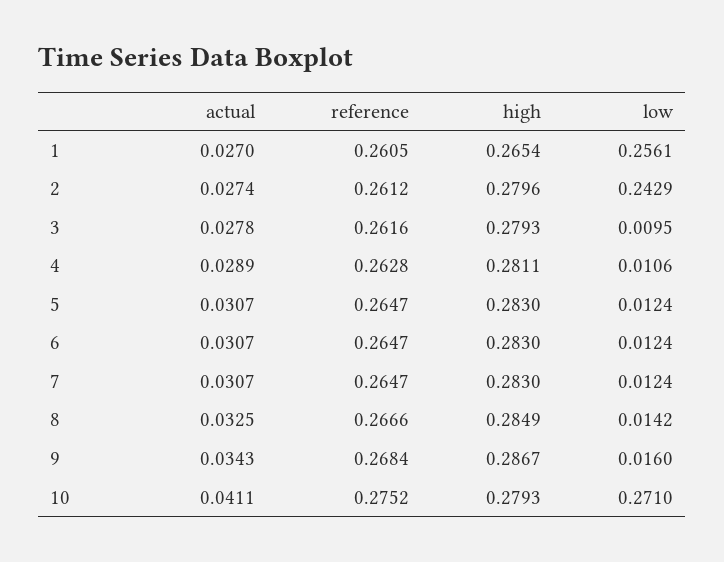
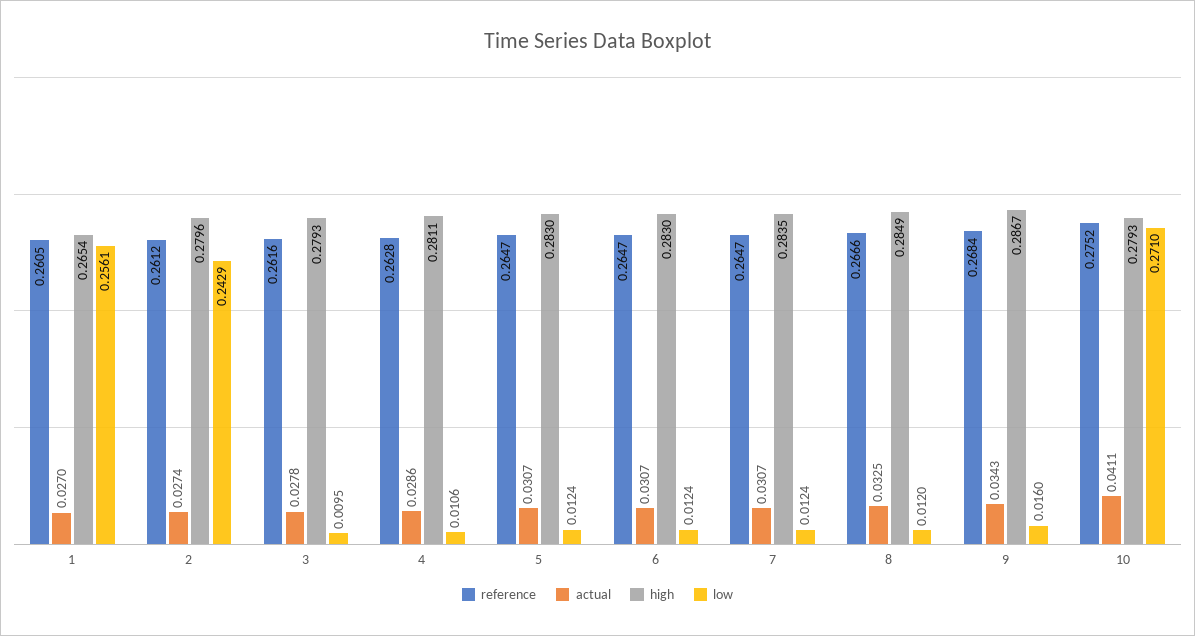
  {
    "actual": {
      "1": 0.027,
      "2": 0.0274,
      "3": 0.0278,
-     "4": 0.0289,
+     "4": 0.0286,
      "5": 0.0307,
      "6": 0.0307,
      "7": 0.0307,
      "8": 0.0325,
      "9": 0.0343,
      "10": 0.0411
    },
    "reference": {
      "1": 0.2605,
      "2": 0.2612,
      "3": 0.2616,
      "4": 0.2628,
      "5": 0.2647,
      "6": 0.2647,
      "7": 0.2647,
      "8": 0.2666,
      "9": 0.2684,
      "10": 0.2752
    },
    "high": {
      "1": 0.2654,
      "2": 0.2796,
      "3": 0.2793,
      "4": 0.2811,
      "5": 0.283,
      "6": 0.283,
-     "7": 0.283,
+     "7": 0.2835,
      "8": 0.2849,
      "9": 0.2867,
      "10": 0.2793
    },
    "low": {
      "1": 0.2561,
      "2": 0.2429,
      "3": 0.0095,
      "4": 0.0106,
      "5": 0.0124,
      "6": 0.0124,
      "7": 0.0124,
-     "8": 0.0142,
+     "8": 0.012,
      "9": 0.016,
      "10": 0.271
    }
  }

